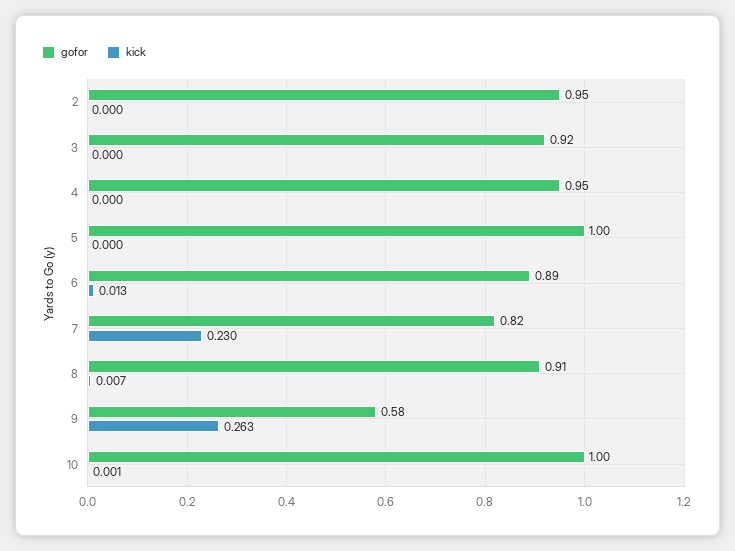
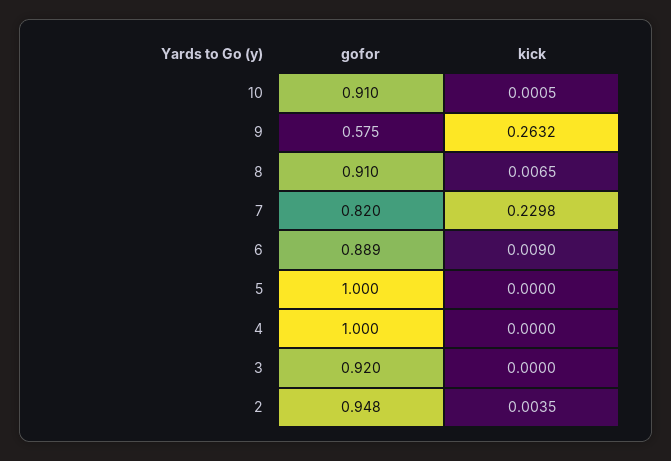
  {
    "gofor": {
      "2": 0.948,
      "3": 0.92,
-     "4": 0.95,
+     "4": 1,
      "5": 1,
      "6": 0.889,
      "7": 0.82,
      "8": 0.91,
      "9": 0.575,
-     "10": 1
+     "10": 0.91
    },
    "kick": {
-     "2": 0,
+     "2": 0.0035,
      "3": 0,
      "4": 0,
      "5": 0,
-     "6": 0.013,
+     "6": 0.009,
      "7": 0.2298,
      "8": 0.0065,
      "9": 0.2632,
      "10": 0.0005
    }
  }

